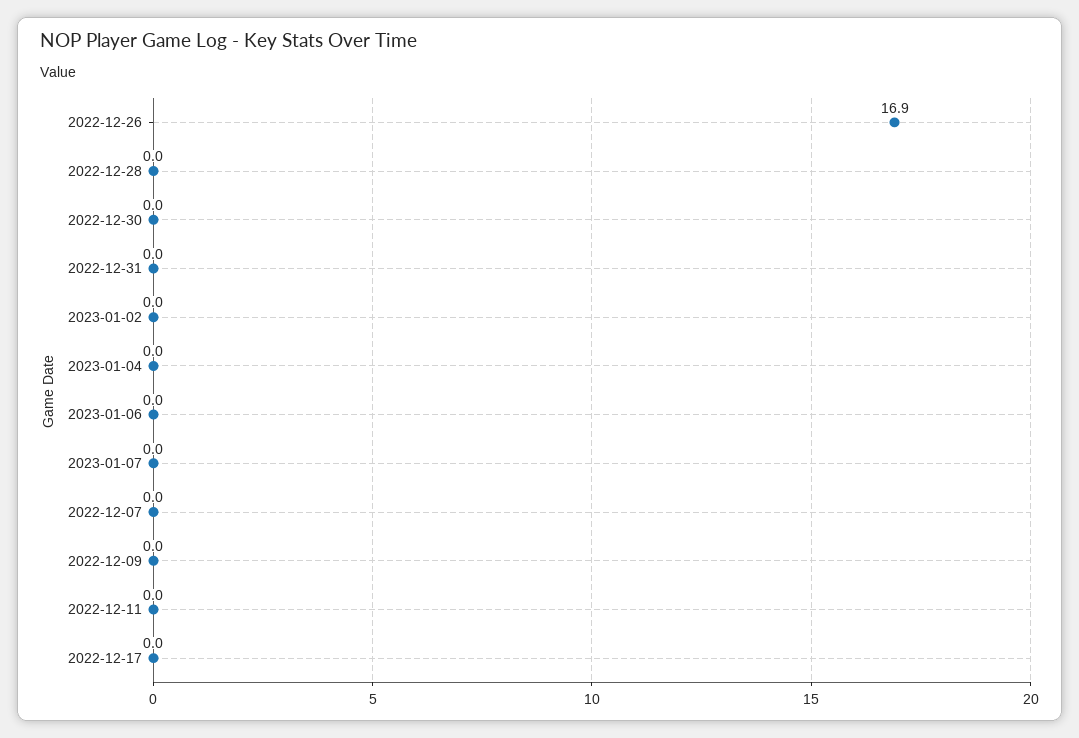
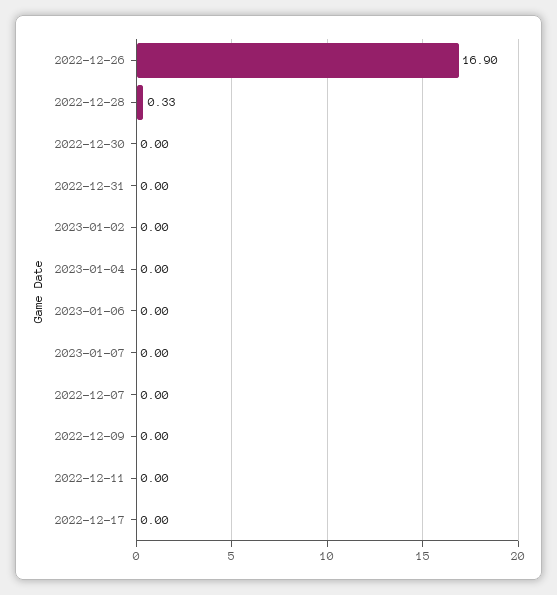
  {
    "2022-12-26": 16.9,
-   "2022-12-28": 0,
+   "2022-12-28": 0.33,
    "2022-12-30": 0,
    "2022-12-31": 0,
    "2023-01-02": 0,
    "2023-01-04": 0,
    "2023-01-06": 0,
    "2023-01-07": 0,
    "2022-12-07": 0,
    "2022-12-09": 0,
    "2022-12-11": 0,
    "2022-12-17": 0
  }

